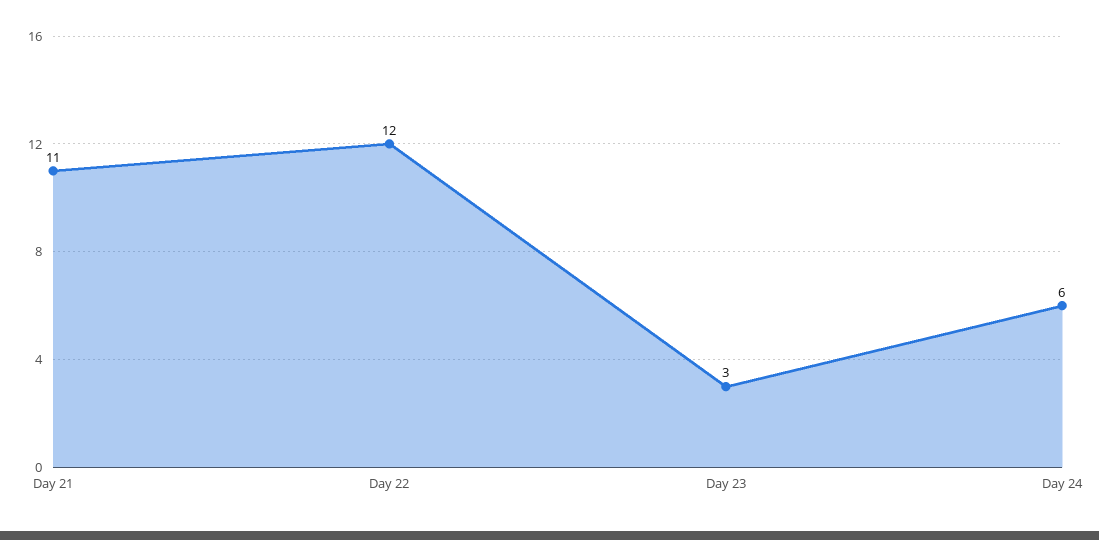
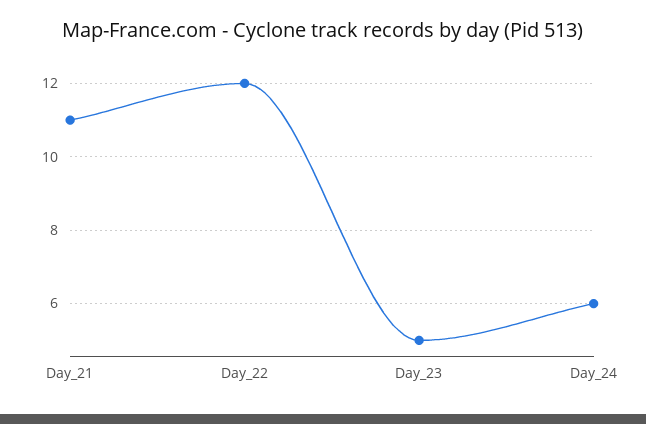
  {
    "Day 21": 11,
    "Day 22": 12,
-   "Day 23": 3,
+   "Day 23": 5,
    "Day 24": 6
  }

